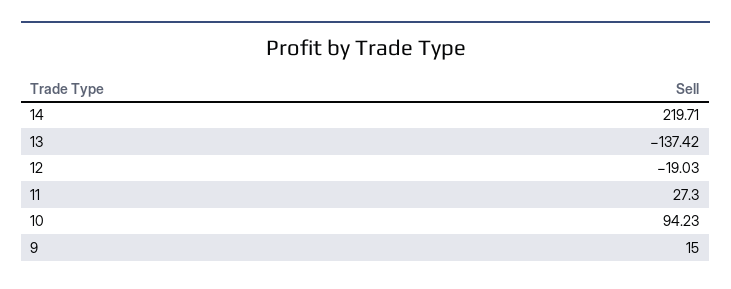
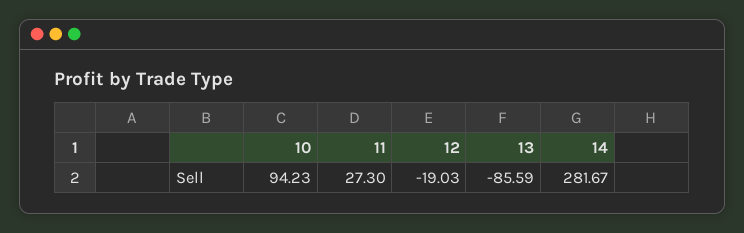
  {
-   "14": 219.71,
+   "14": 281.67,
-   "13": -137.42,
+   "13": -85.59,
    "12": -19.03,
    "11": 27.3,
-   "10": 94.23,
+   "10": 94.23
-   "9": 15
  }

